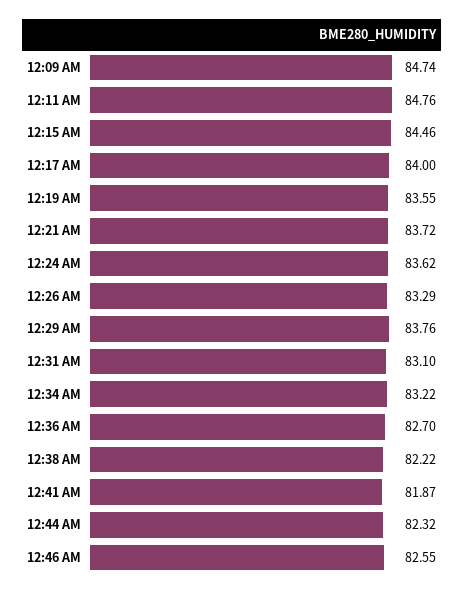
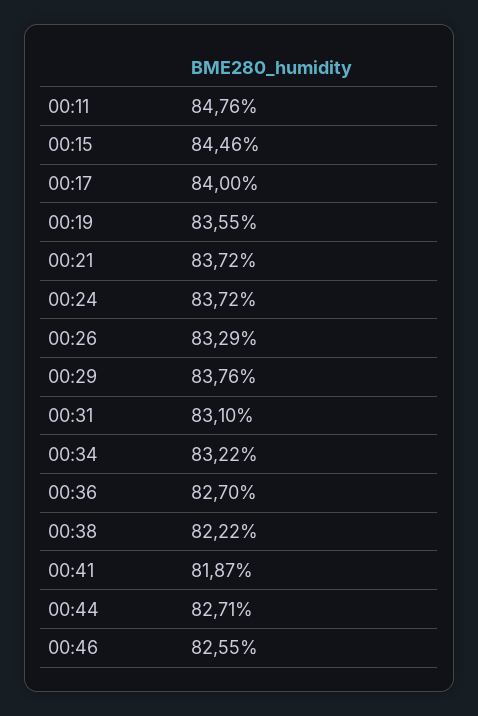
  {
-   "12:09 AM": 84.74,
    "12:11 AM": 84.76,
    "12:15 AM": 84.46,
    "12:17 AM": 84,
    "12:19 AM": 83.55,
    "12:21 AM": 83.72,
-   "12:24 AM": 83.62,
+   "12:24 AM": 83.72,
    "12:26 AM": 83.29,
    "12:29 AM": 83.76,
    "12:31 AM": 83.1,
    "12:34 AM": 83.22,
    "12:36 AM": 82.7,
    "12:38 AM": 82.22,
    "12:41 AM": 81.87,
-   "12:44 AM": 82.32,
+   "12:44 AM": 82.71,
    "12:46 AM": 82.55
  }

